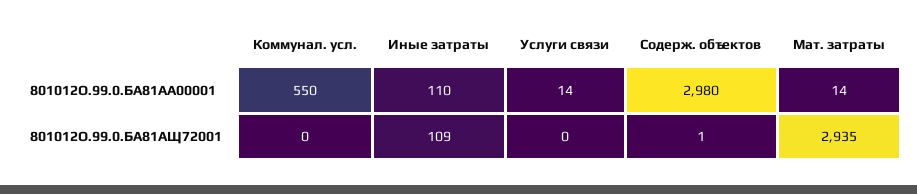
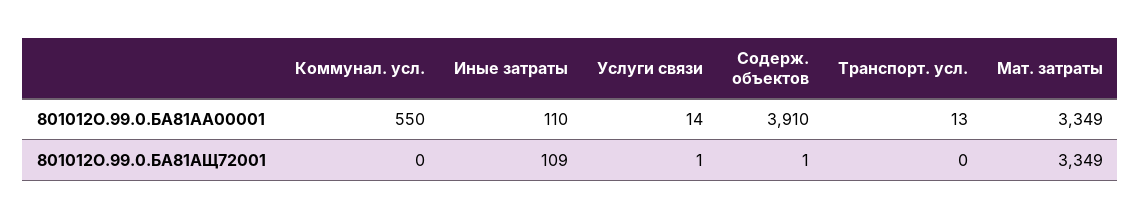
  {
    "Коммунал. усл.": {
      "801012О.99.0.БА81АА00001": 550,
      "801012О.99.0.БА81АЩ72001": 0
    },
    "Иные затраты": {
      "801012О.99.0.БА81АА00001": 110,
      "801012О.99.0.БА81АЩ72001": 109
    },
    "Услуги связи": {
      "801012О.99.0.БА81АА00001": 14,
-     "801012О.99.0.БА81АЩ72001": 0
+     "801012О.99.0.БА81АЩ72001": 1
    },
    "Содерж. объектов": {
-     "801012О.99.0.БА81АА00001": 2980,
+     "801012О.99.0.БА81АА00001": 3910,
      "801012О.99.0.БА81АЩ72001": 1
    },
    "Мат. затраты": {
-     "801012О.99.0.БА81АА00001": 14,
+     "801012О.99.0.БА81АА00001": 3349,
-     "801012О.99.0.БА81АЩ72001": 2935
+     "801012О.99.0.БА81АЩ72001": 3349
-   }
+   },
+   "Транспорт. усл.": {
+     "801012О.99.0.БА81АА00001": 13,
+     "801012О.99.0.БА81АЩ72001": 0
+   }
  }

